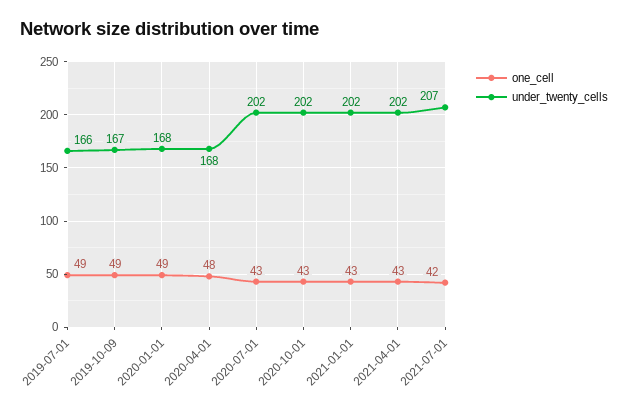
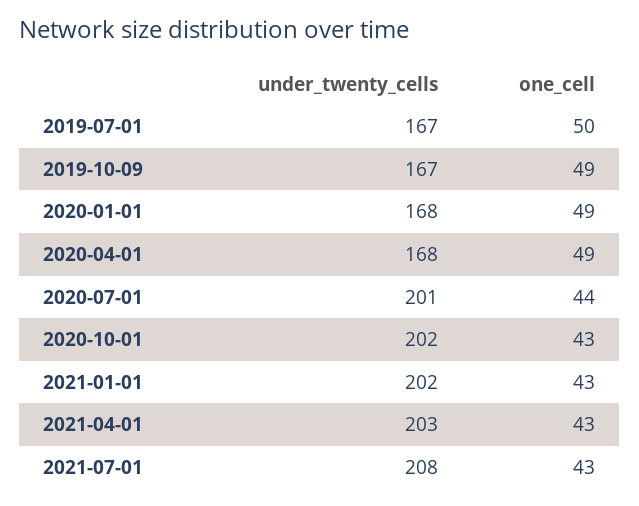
  {
    "one_cell": {
-     "2019-07-01": 49,
+     "2019-07-01": 50,
      "2019-10-09": 49,
      "2020-01-01": 49,
-     "2020-04-01": 48,
+     "2020-04-01": 49,
-     "2020-07-01": 43,
+     "2020-07-01": 44,
      "2020-10-01": 43,
      "2021-01-01": 43,
      "2021-04-01": 43,
-     "2021-07-01": 42
+     "2021-07-01": 43
    },
    "under_twenty_cells": {
-     "2019-07-01": 166,
+     "2019-07-01": 167,
      "2019-10-09": 167,
      "2020-01-01": 168,
      "2020-04-01": 168,
-     "2020-07-01": 202,
+     "2020-07-01": 201,
      "2020-10-01": 202,
      "2021-01-01": 202,
-     "2021-04-01": 202,
+     "2021-04-01": 203,
-     "2021-07-01": 207
+     "2021-07-01": 208
    }
  }

